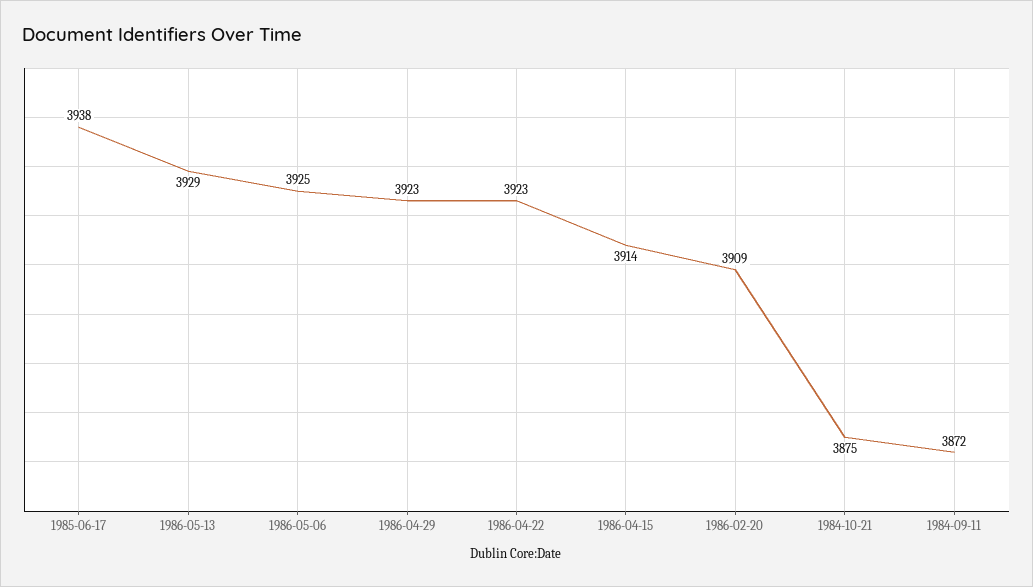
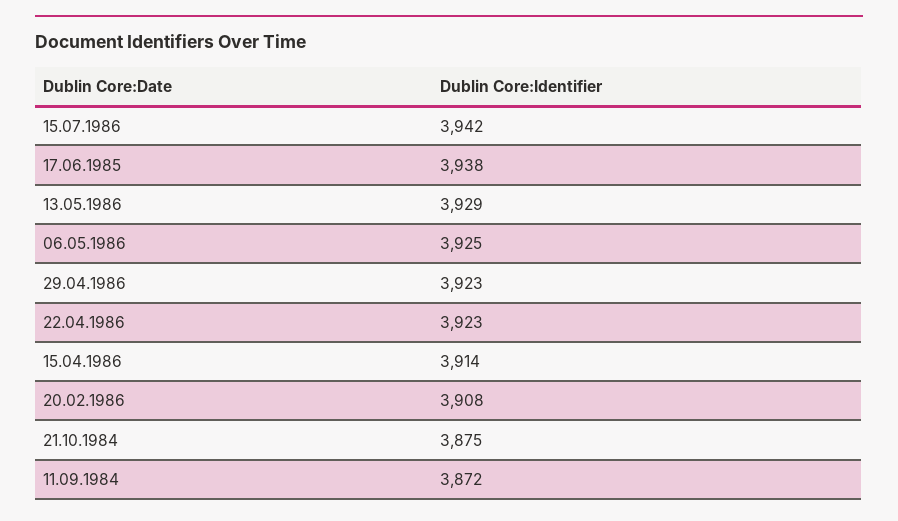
  {
    "1985-06-17": 3938,
    "1986-05-13": 3929,
    "1986-05-06": 3925,
    "1986-04-29": 3923,
    "1986-04-22": 3923,
    "1986-04-15": 3914,
-   "1986-02-20": 3909,
+   "1986-02-20": 3908,
    "1984-10-21": 3875,
-   "1984-09-11": 3872
+   "1984-09-11": 3872,
+   "15.07.1986": 3942
  }

